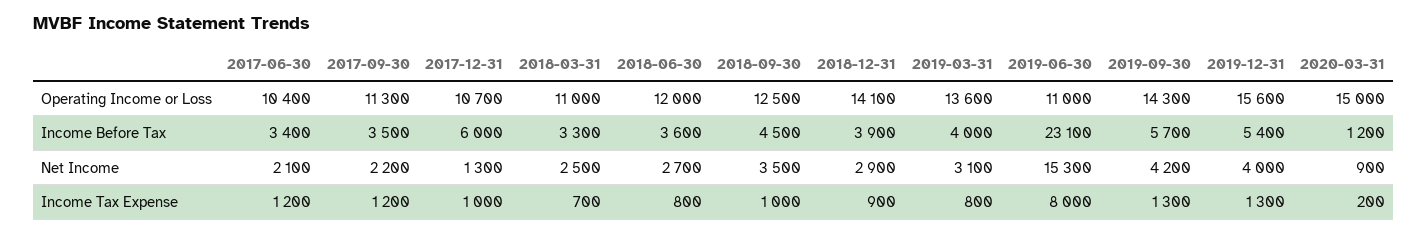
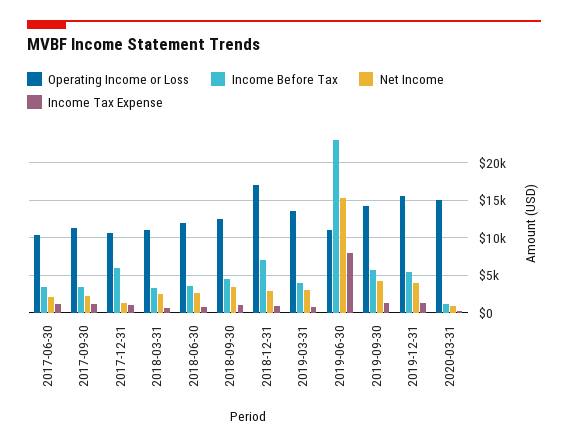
  {
    "Operating Income or Loss": {
      "2017-06-30": 10400,
      "2017-09-30": 11300,
      "2017-12-31": 10700,
      "2018-03-31": 11000,
      "2018-06-30": 12000,
      "2018-09-30": 12500,
-     "2018-12-31": 14100,
+     "2018-12-31": 17000,
      "2019-03-31": 13600,
      "2019-06-30": 11000,
      "2019-09-30": 14300,
      "2019-12-31": 15600,
      "2020-03-31": 15000
    },
    "Income Before Tax": {
      "2017-06-30": 3400,
      "2017-09-30": 3500,
      "2017-12-31": 6000,
      "2018-03-31": 3300,
      "2018-06-30": 3600,
      "2018-09-30": 4500,
-     "2018-12-31": 3900,
+     "2018-12-31": 7000,
      "2019-03-31": 4000,
      "2019-06-30": 23100,
      "2019-09-30": 5700,
      "2019-12-31": 5400,
      "2020-03-31": 1200
    },
    "Net Income": {
      "2017-06-30": 2100,
      "2017-09-30": 2200,
      "2017-12-31": 1300,
      "2018-03-31": 2500,
      "2018-06-30": 2700,
      "2018-09-30": 3500,
      "2018-12-31": 2900,
      "2019-03-31": 3100,
      "2019-06-30": 15300,
      "2019-09-30": 4200,
      "2019-12-31": 4000,
      "2020-03-31": 900
    },
    "Income Tax Expense": {
      "2017-06-30": 1200,
      "2017-09-30": 1200,
      "2017-12-31": 1000,
      "2018-03-31": 700,
      "2018-06-30": 800,
      "2018-09-30": 1000,
      "2018-12-31": 900,
      "2019-03-31": 800,
      "2019-06-30": 8000,
      "2019-09-30": 1300,
      "2019-12-31": 1300,
      "2020-03-31": 200
    }
  }

